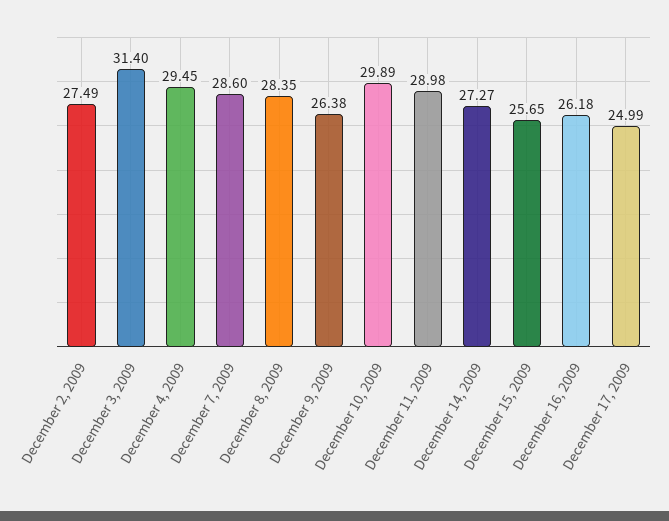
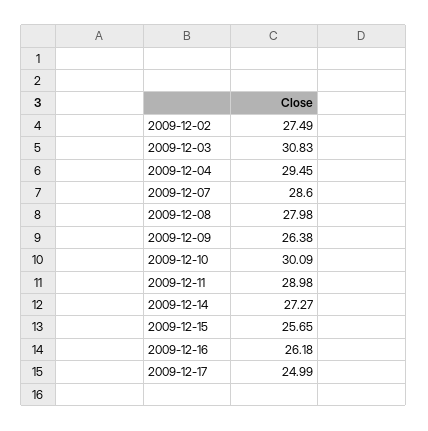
  {
    "December 2, 2009": 27.49,
-   "December 3, 2009": 31.4,
+   "December 3, 2009": 30.83,
    "December 4, 2009": 29.45,
    "December 7, 2009": 28.6,
-   "December 8, 2009": 28.35,
+   "December 8, 2009": 27.98,
    "December 9, 2009": 26.38,
-   "December 10, 2009": 29.89,
+   "December 10, 2009": 30.09,
    "December 11, 2009": 28.98,
    "December 14, 2009": 27.27,
    "December 15, 2009": 25.65,
    "December 16, 2009": 26.18,
    "December 17, 2009": 24.99
  }

